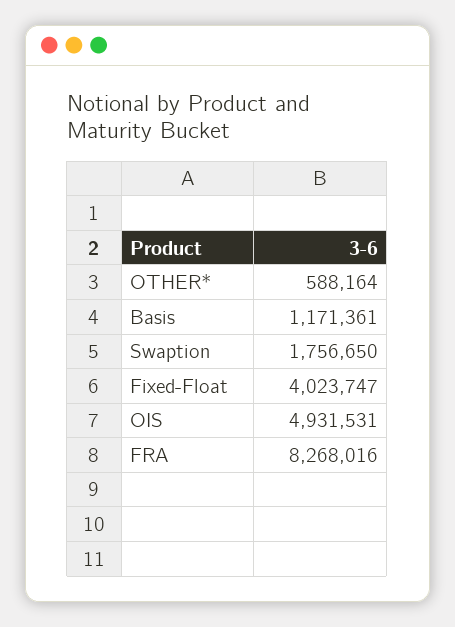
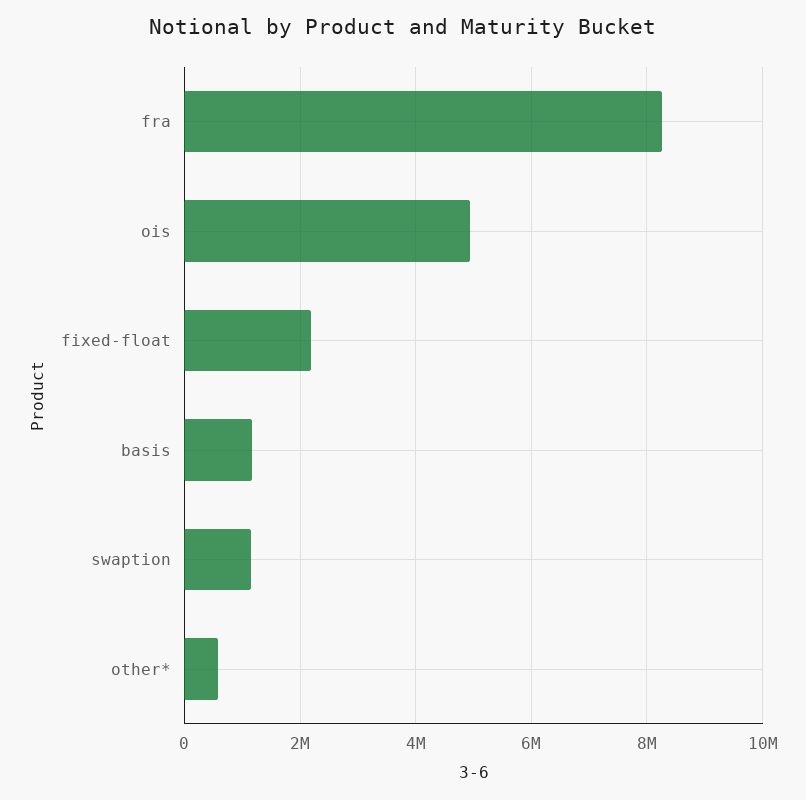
  {
    "OTHER*": 588164,
    "Basis": 1171361,
-   "Swaption": 1756650,
+   "Swaption": 1200000,
-   "Fixed-Float": 4023747,
+   "Fixed-Float": 2200000,
    "OIS": 4931531,
    "FRA": 8268016
  }

